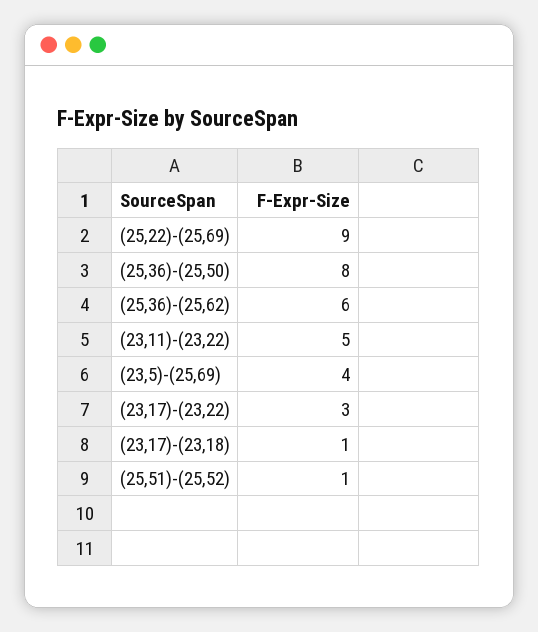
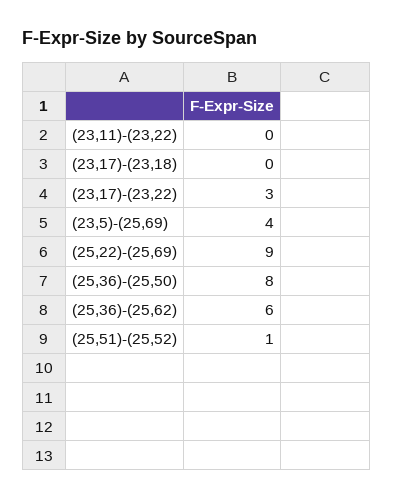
  {
    "(25,22)-(25,69)": 9,
    "(25,36)-(25,50)": 8,
    "(25,36)-(25,62)": 6,
-   "(23,11)-(23,22)": 5,
+   "(23,11)-(23,22)": 0,
    "(23,5)-(25,69)": 4,
    "(23,17)-(23,22)": 3,
-   "(23,17)-(23,18)": 1,
+   "(23,17)-(23,18)": 0,
    "(25,51)-(25,52)": 1
  }

